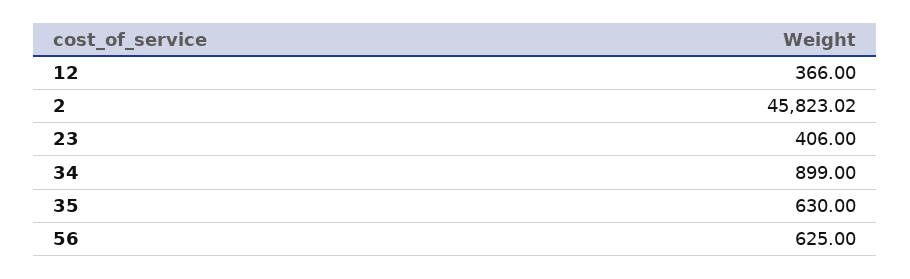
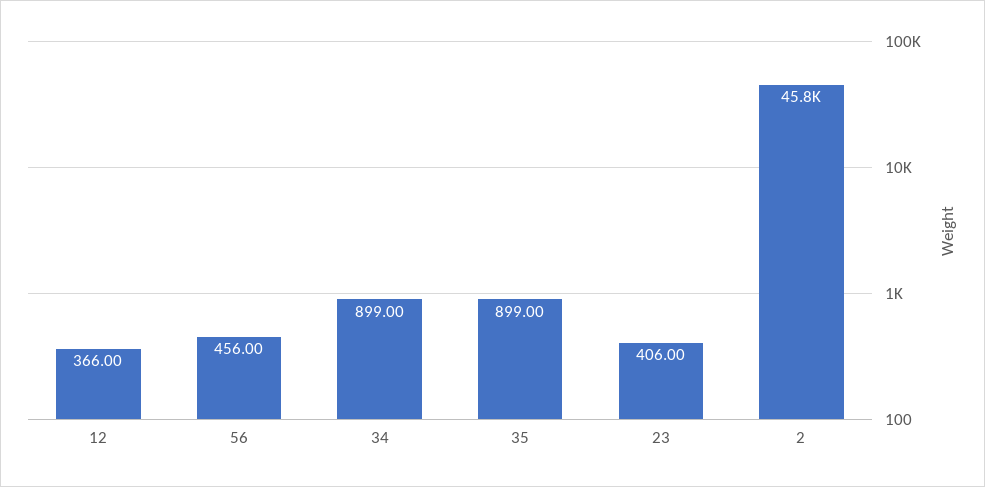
  {
    "12": 366,
    "2": 45823.02,
    "23": 406,
    "34": 899,
-   "35": 630,
+   "35": 899,
-   "56": 625
+   "56": 456
  }

